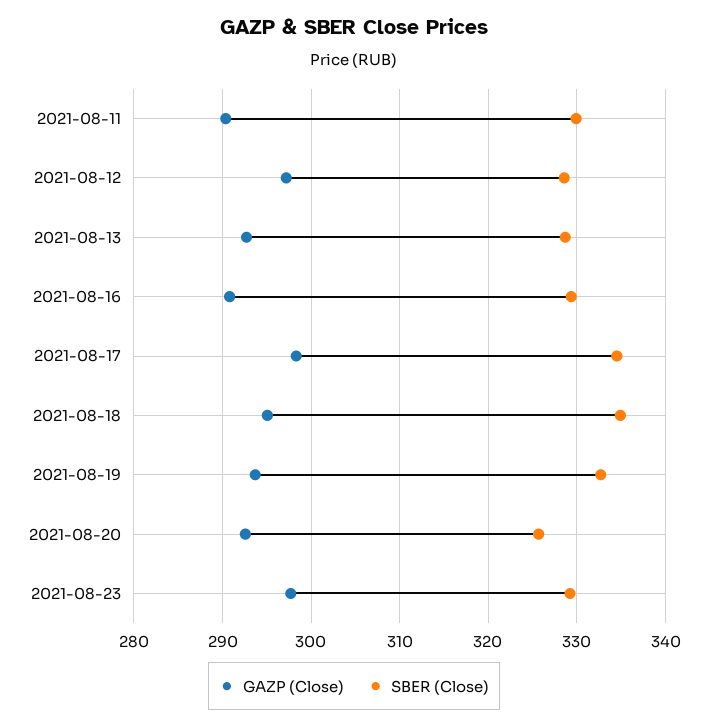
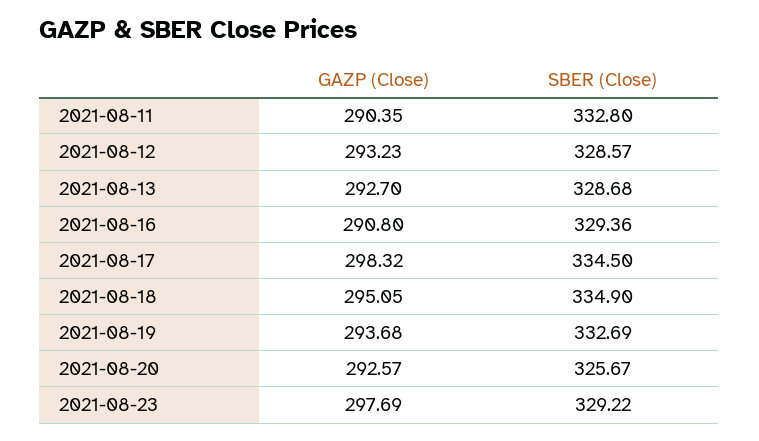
  {
    "GAZP (Close)": {
      "2021-08-11": 290.35,
-     "2021-08-12": 297,
+     "2021-08-12": 293.23,
      "2021-08-13": 292.7,
      "2021-08-16": 290.8,
      "2021-08-17": 298.32,
      "2021-08-18": 295.05,
      "2021-08-19": 293.68,
      "2021-08-20": 292.57,
      "2021-08-23": 297.69
    },
    "SBER (Close)": {
-     "2021-08-11": 330,
+     "2021-08-11": 332.8,
      "2021-08-12": 328.57,
      "2021-08-13": 328.68,
      "2021-08-16": 329.36,
      "2021-08-17": 334.5,
      "2021-08-18": 334.9,
      "2021-08-19": 332.69,
      "2021-08-20": 325.67,
      "2021-08-23": 329.22
    }
  }

